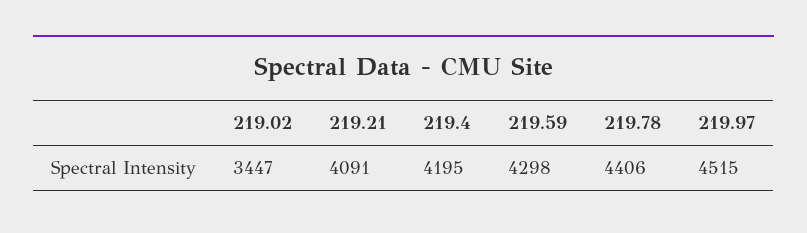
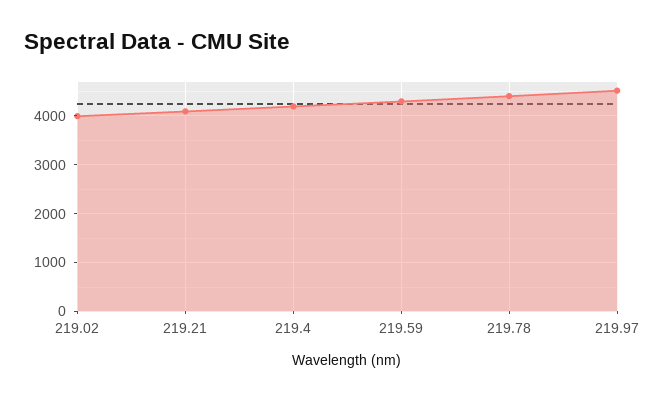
  {
-   "219.02": 3447,
+   "219.02": 4000,
    "219.21": 4091,
    "219.4": 4195,
    "219.59": 4298,
    "219.78": 4406,
    "219.97": 4515
  }

